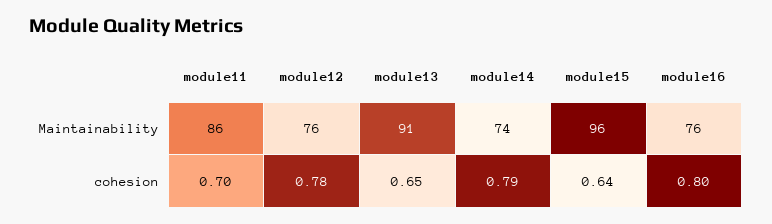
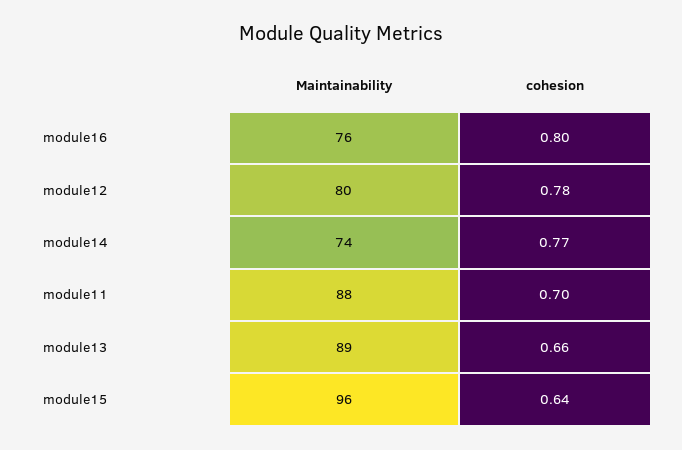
  {
    "module11": {
-     "Maintainability": 86,
+     "Maintainability": 88,
      "cohesion": 0.7
    },
    "module12": {
-     "Maintainability": 76,
+     "Maintainability": 80,
      "cohesion": 0.78
    },
    "module13": {
-     "Maintainability": 91,
+     "Maintainability": 89,
-     "cohesion": 0.65
+     "cohesion": 0.66
    },
    "module14": {
      "Maintainability": 74,
-     "cohesion": 0.79
+     "cohesion": 0.77
    },
    "module15": {
      "Maintainability": 96,
      "cohesion": 0.64
    },
    "module16": {
      "Maintainability": 76,
      "cohesion": 0.8
    }
  }

